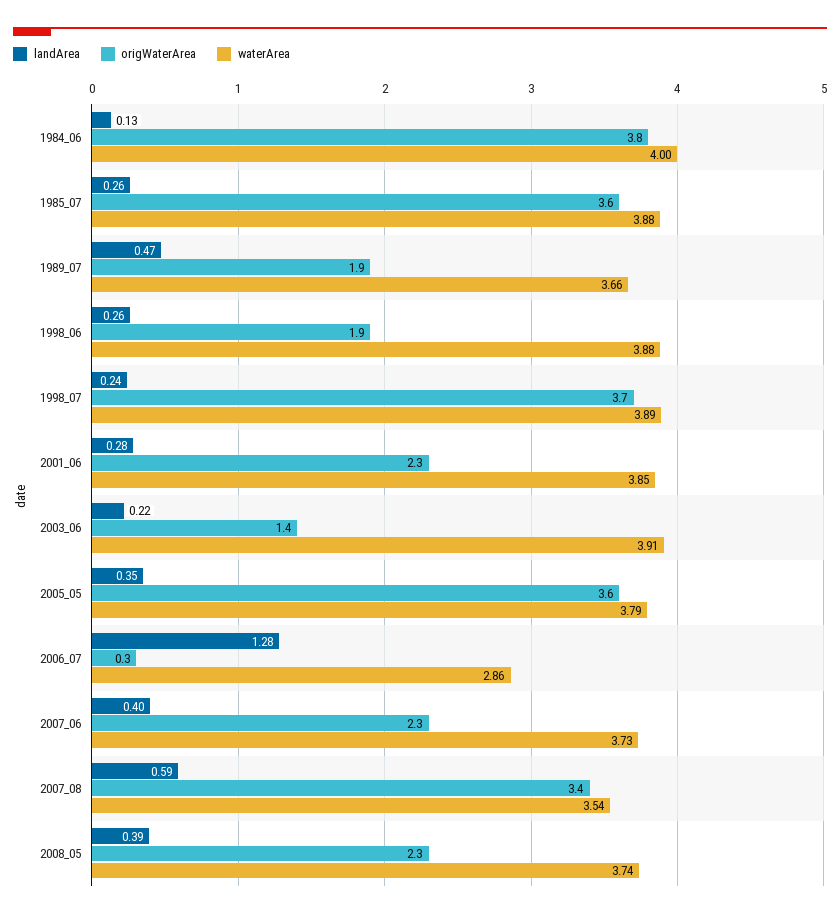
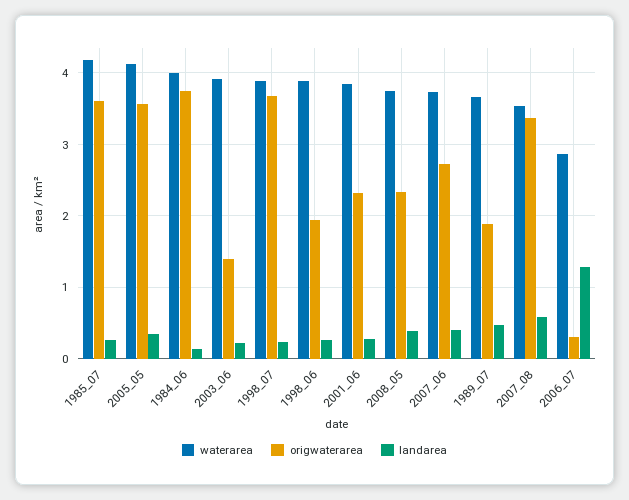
  {
    "landArea": {
      "1984_06": 0.13,
      "1985_07": 0.26,
      "1989_07": 0.47,
      "1998_06": 0.26,
      "1998_07": 0.24,
      "2001_06": 0.28,
      "2003_06": 0.22,
      "2005_05": 0.35,
      "2006_07": 1.28,
      "2007_06": 0.4,
      "2007_08": 0.59,
      "2008_05": 0.39
    },
    "origWaterArea": {
      "1984_06": 3.8,
      "1985_07": 3.6,
      "1989_07": 1.9,
      "1998_06": 1.9,
      "1998_07": 3.7,
      "2001_06": 2.3,
      "2003_06": 1.4,
      "2005_05": 3.6,
      "2006_07": 0.3,
-     "2007_06": 2.3,
+     "2007_06": 2.7,
      "2007_08": 3.4,
      "2008_05": 2.3
    },
    "waterArea": {
      "1984_06": 4,
-     "1985_07": 3.88,
+     "1985_07": 4.2,
      "1989_07": 3.66,
      "1998_06": 3.88,
      "1998_07": 3.89,
      "2001_06": 3.85,
      "2003_06": 3.91,
-     "2005_05": 3.79,
+     "2005_05": 4.1,
      "2006_07": 2.86,
      "2007_06": 3.73,
      "2007_08": 3.54,
      "2008_05": 3.74
    }
  }

